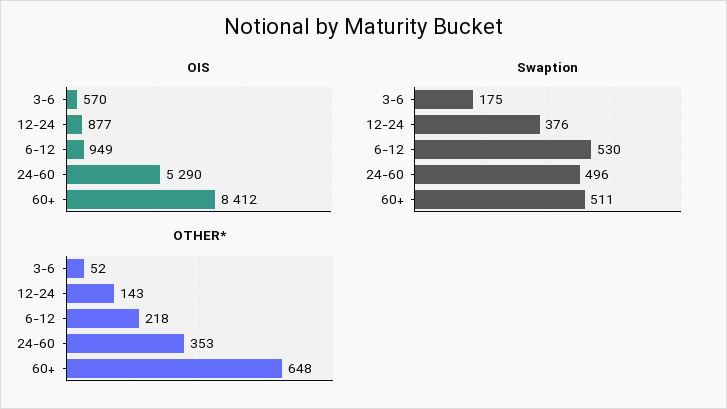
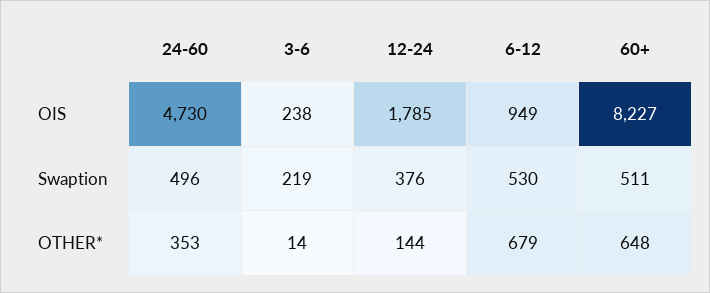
  {
    "OIS": {
-     "3-6": 570,
+     "3-6": 238,
-     "12-24": 877,
+     "12-24": 1785,
      "6-12": 949,
-     "24-60": 5290,
+     "24-60": 4730,
-     "60+": 8412
+     "60+": 8227
    },
    "Swaption": {
-     "3-6": 175,
+     "3-6": 219,
      "12-24": 376,
      "6-12": 530,
      "24-60": 496,
      "60+": 511
    },
    "OTHER*": {
-     "3-6": 52,
+     "3-6": 14,
-     "12-24": 143,
+     "12-24": 144,
-     "6-12": 218,
+     "6-12": 679,
      "24-60": 353,
      "60+": 648
    }
  }

